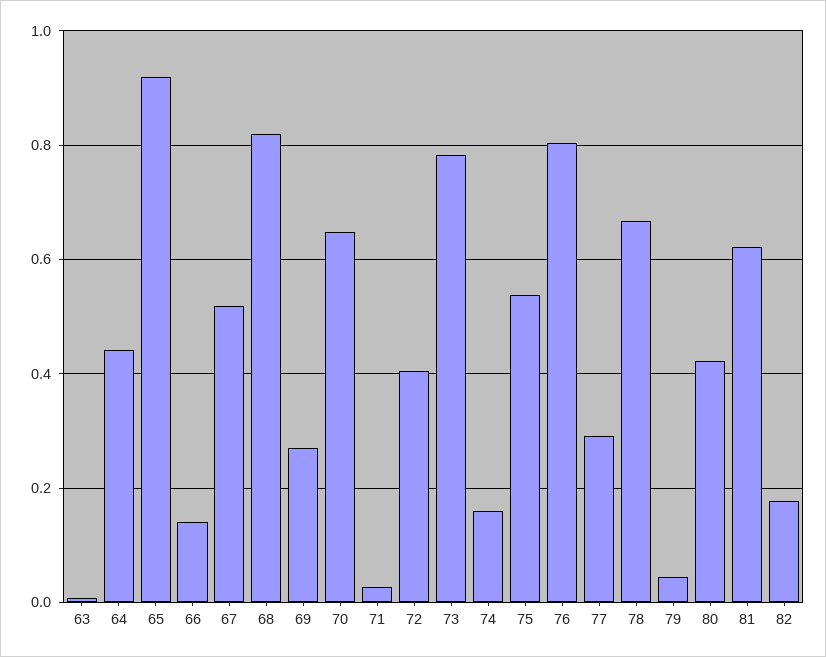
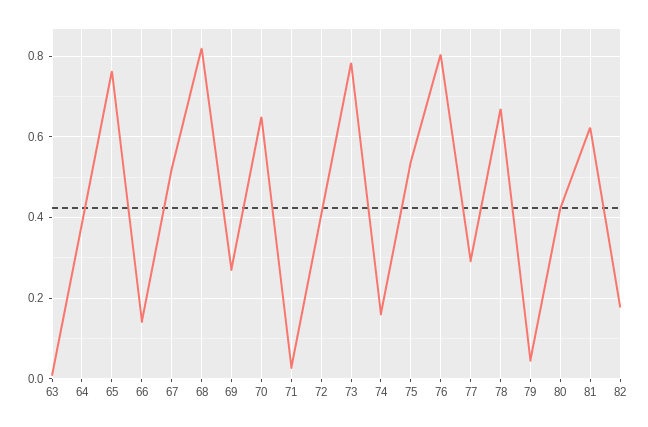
  {
    "63": 0,
-   "64": 0.44,
+   "64": 0.38,
-   "65": 0.92,
+   "65": 0.76,
    "66": 0.14,
    "67": 0.52,
    "68": 0.82,
    "69": 0.26,
    "70": 0.64,
    "71": 0.02,
    "72": 0.4,
    "73": 0.78,
    "74": 0.16,
    "75": 0.54,
    "76": 0.8,
    "77": 0.3,
    "78": 0.66,
    "79": 0.04,
    "80": 0.42,
    "81": 0.62,
    "82": 0.18
  }

